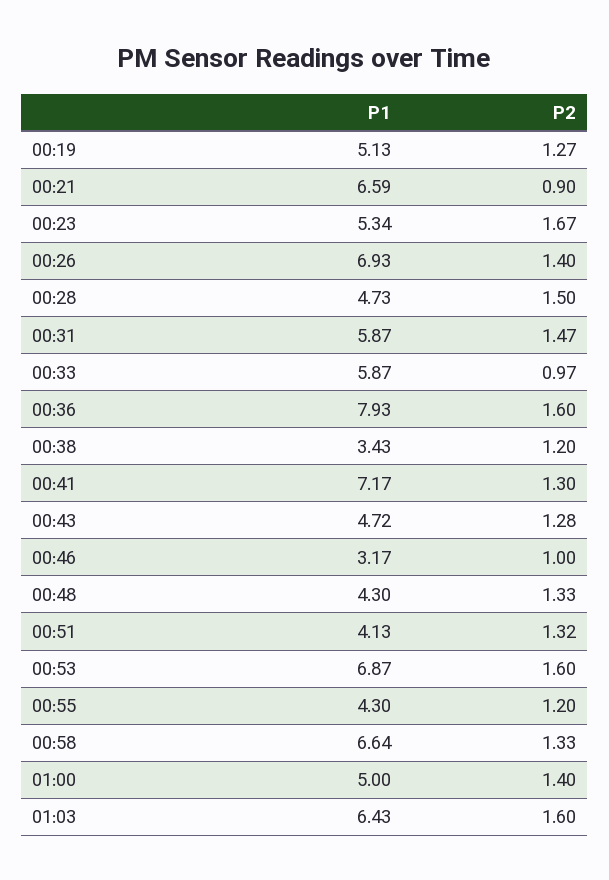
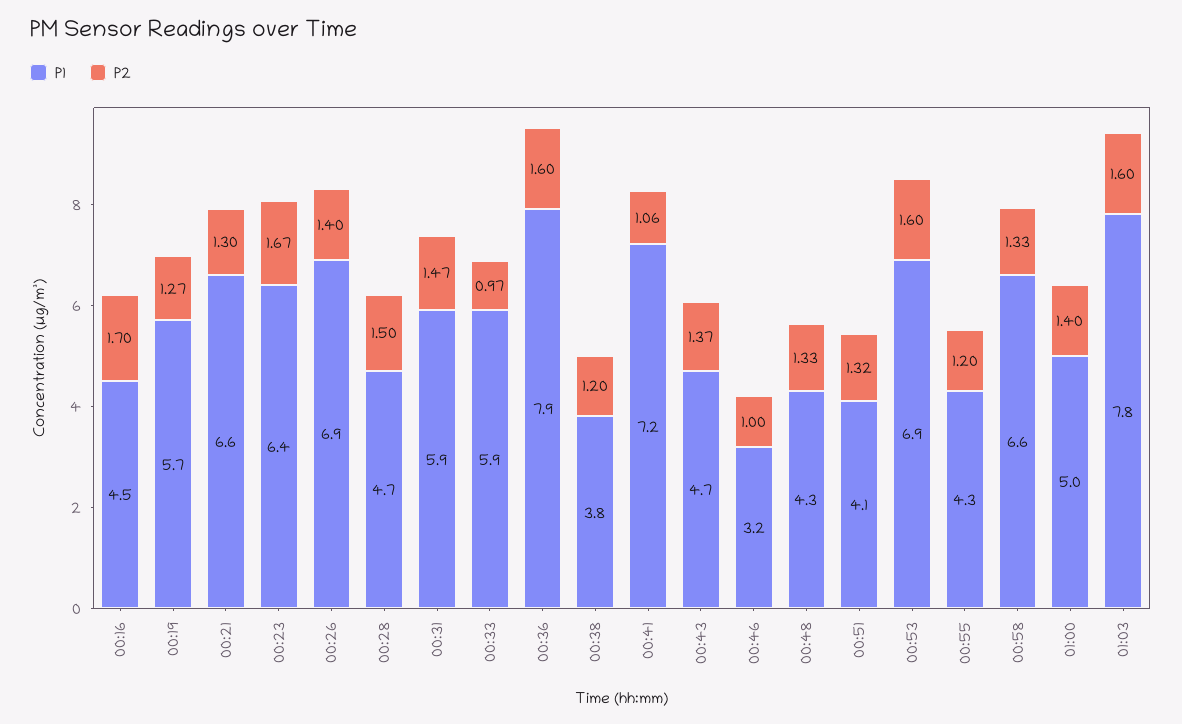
  {
    "P1": {
-     "00:19": 5.13,
+     "00:19": 5.7,
      "00:21": 6.59,
-     "00:23": 5.34,
+     "00:23": 6.4,
      "00:26": 6.93,
      "00:28": 4.73,
      "00:31": 5.87,
      "00:33": 5.87,
      "00:36": 7.93,
-     "00:38": 3.43,
+     "00:38": 3.8,
      "00:41": 7.17,
      "00:43": 4.72,
      "00:46": 3.17,
      "00:48": 4.3,
      "00:51": 4.13,
      "00:53": 6.87,
      "00:55": 4.3,
      "00:58": 6.64,
      "01:00": 5,
-     "01:03": 6.43
+     "01:03": 7.8,
+     "00:16": 4.5
    },
    "P2": {
      "00:19": 1.27,
-     "00:21": 0.9,
+     "00:21": 1.3,
      "00:23": 1.67,
      "00:26": 1.4,
      "00:28": 1.5,
      "00:31": 1.47,
      "00:33": 0.97,
      "00:36": 1.6,
      "00:38": 1.2,
-     "00:41": 1.3,
+     "00:41": 1.06,
-     "00:43": 1.28,
+     "00:43": 1.37,
      "00:46": 1,
      "00:48": 1.33,
      "00:51": 1.32,
      "00:53": 1.6,
      "00:55": 1.2,
      "00:58": 1.33,
      "01:00": 1.4,
-     "01:03": 1.6
+     "01:03": 1.6,
+     "00:16": 1.7
    }
  }

